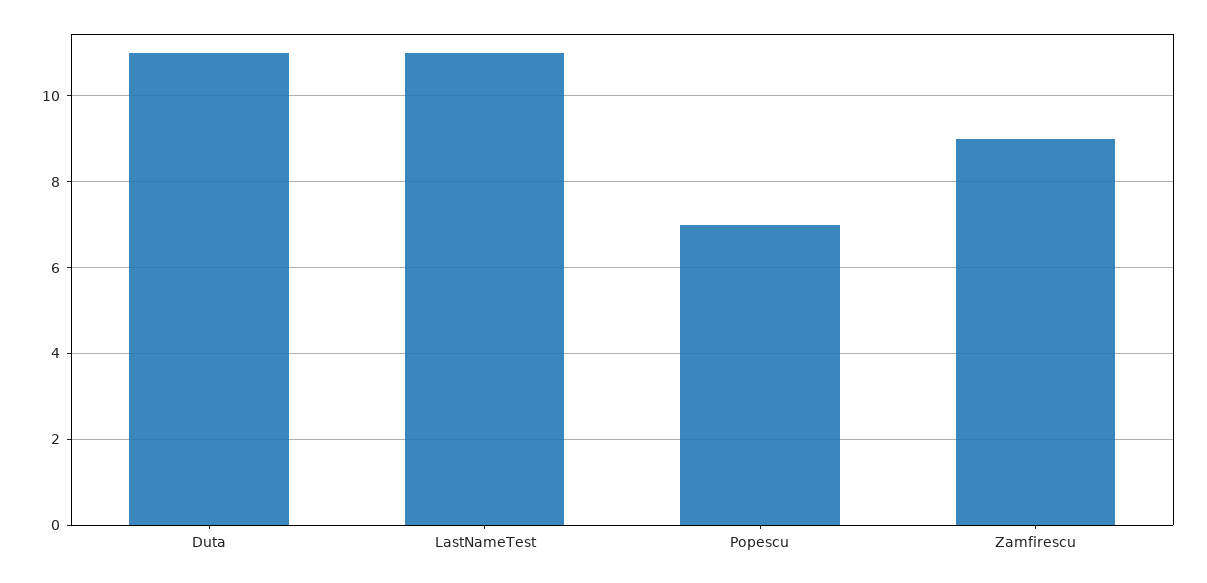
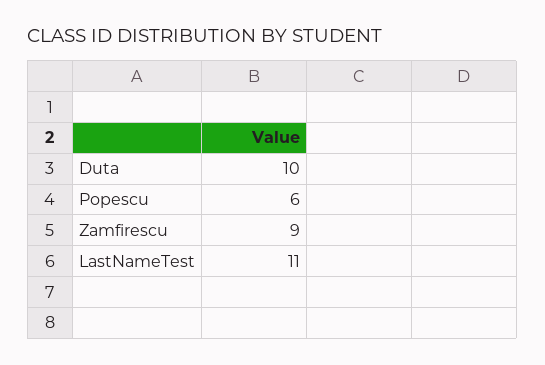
  {
-   "Duta": 11,
+   "Duta": 10,
    "LastNameTest": 11,
-   "Popescu": 7,
+   "Popescu": 6,
    "Zamfirescu": 9
  }

